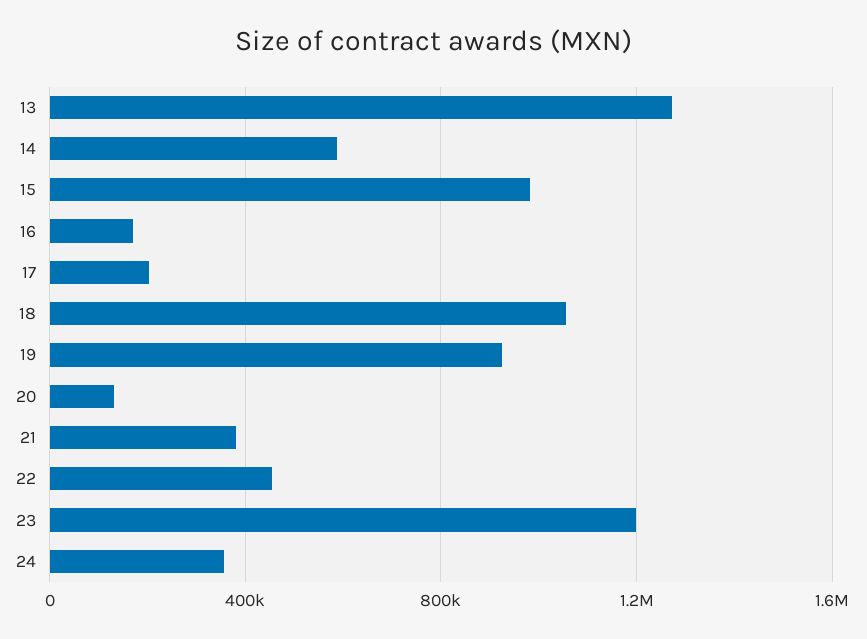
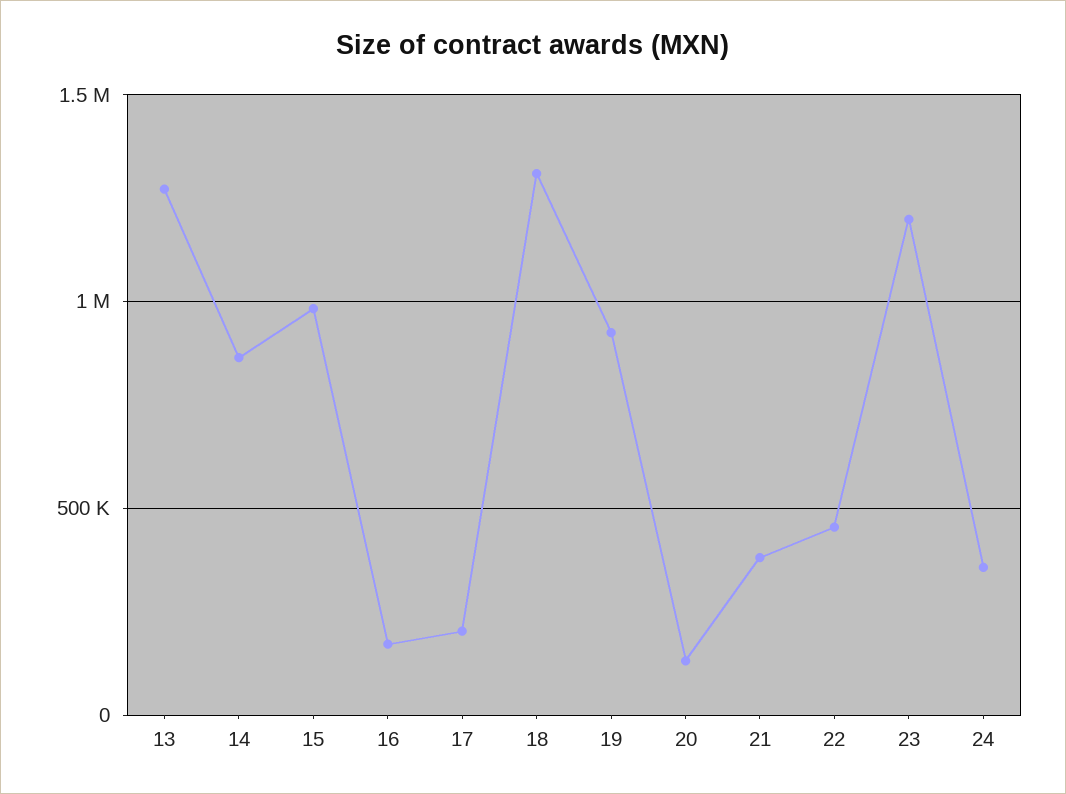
  {
    "13": 1250000,
-   "14": 600000,
+   "14": 850000,
    "15": 1000000,
    "16": 150000,
    "17": 200000,
-   "18": 1050000,
+   "18": 1300000,
    "19": 900000,
    "20": 150000,
    "21": 400000,
    "22": 450000,
    "23": 1200000,
    "24": 350000
  }

